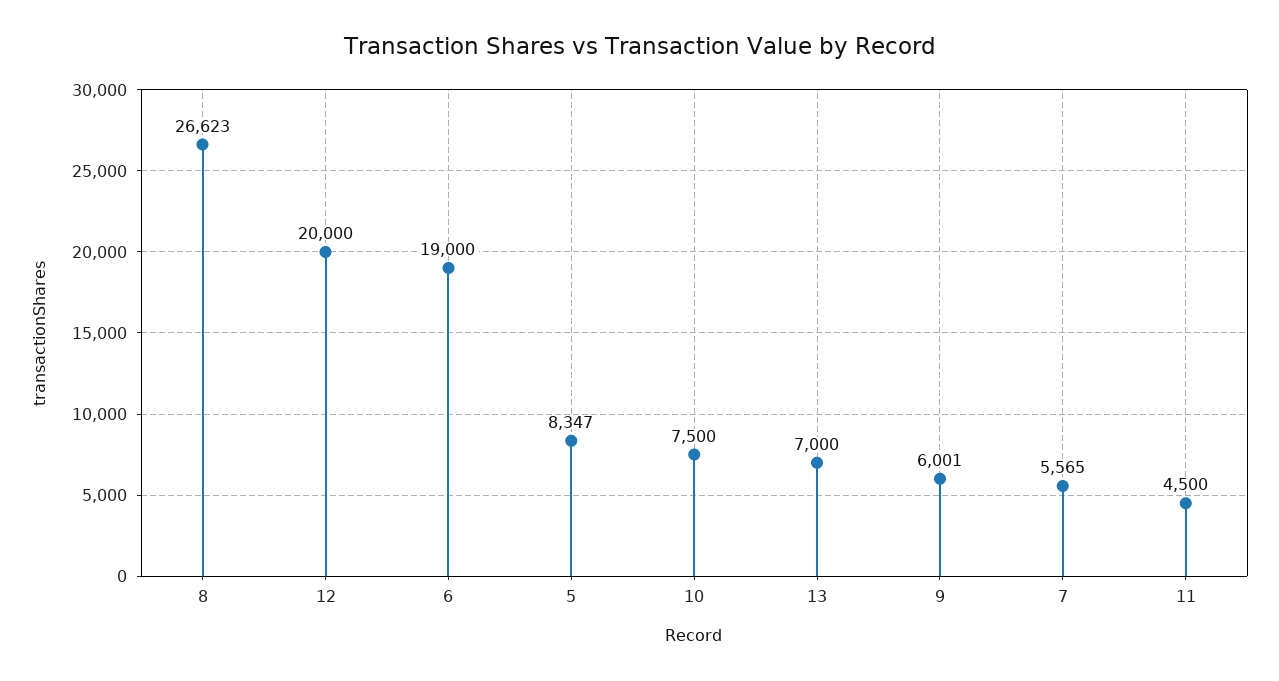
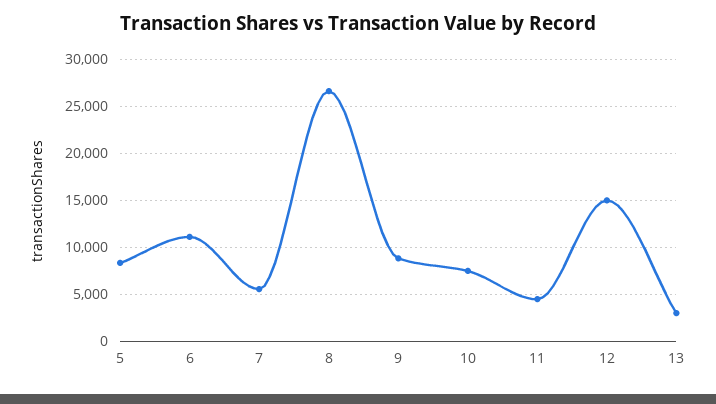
  {
    "8": 26623,
-   "12": 20000,
+   "12": 15000,
-   "6": 19000,
+   "6": 11000,
    "5": 8347,
    "10": 7500,
-   "13": 7000,
+   "13": 3000,
-   "9": 6001,
+   "9": 9000,
    "7": 5565,
    "11": 4500
  }

